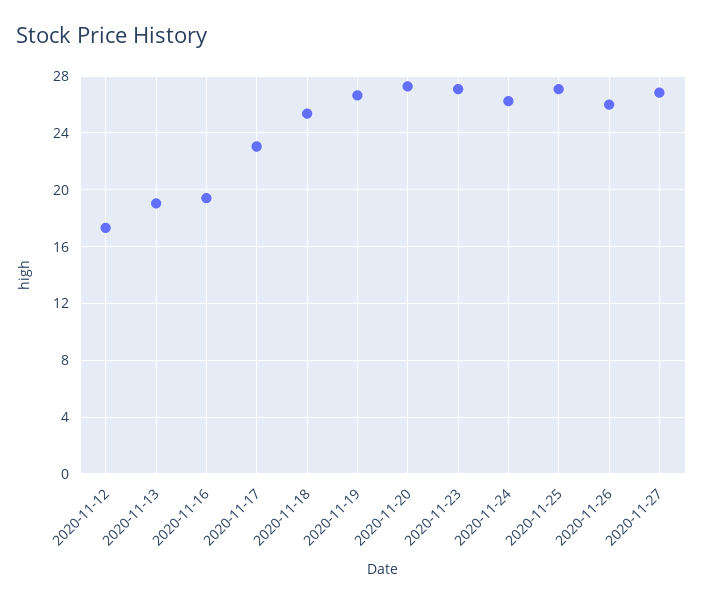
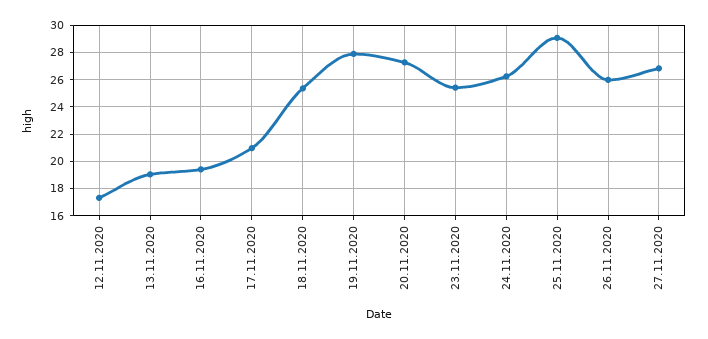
  {
    "2020-11-12": 17.5,
    "2020-11-13": 19,
    "2020-11-16": 19.5,
-   "2020-11-17": 23,
+   "2020-11-17": 21,
    "2020-11-18": 25.5,
-   "2020-11-19": 26.5,
+   "2020-11-19": 28,
    "2020-11-20": 27.5,
-   "2020-11-23": 27,
+   "2020-11-23": 25.5,
    "2020-11-24": 26,
-   "2020-11-25": 27,
+   "2020-11-25": 29,
    "2020-11-26": 26,
    "2020-11-27": 27
  }

